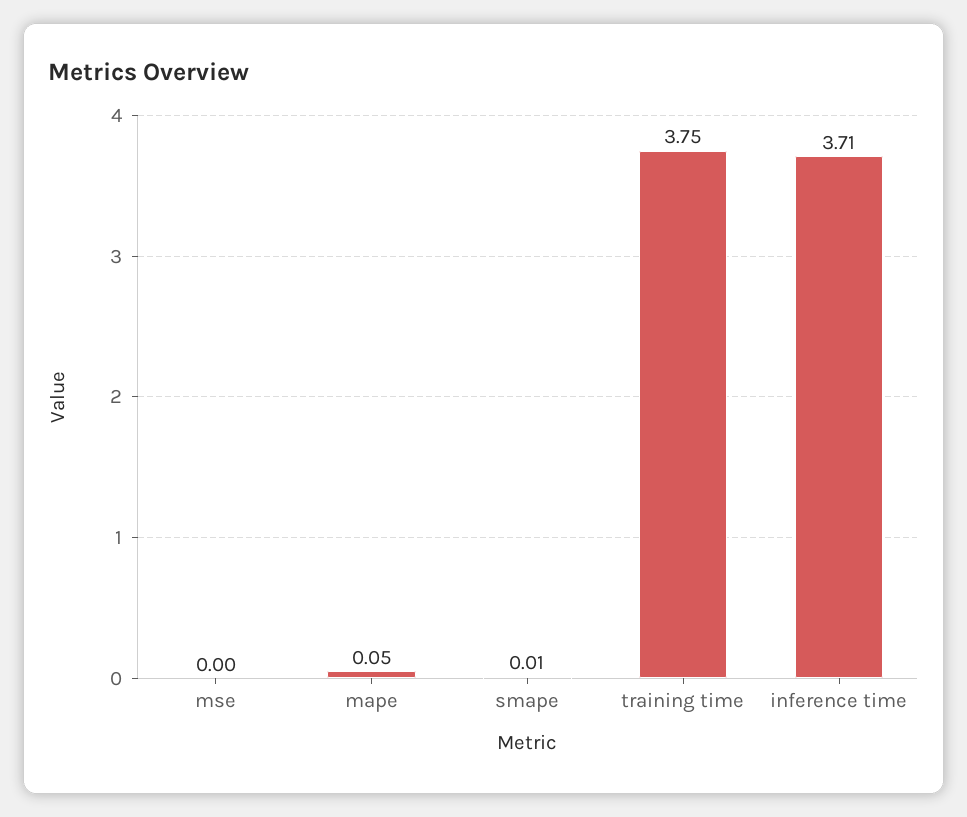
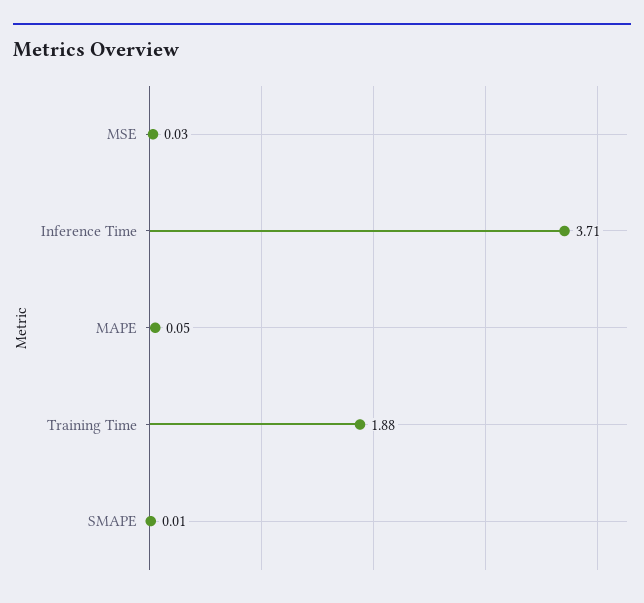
  {
-   "mse": 0,
+   "mse": 0.03,
    "mape": 0.05,
    "smape": 0.01,
-   "training time": 3.75,
+   "training time": 1.88,
    "inference time": 3.71
  }

